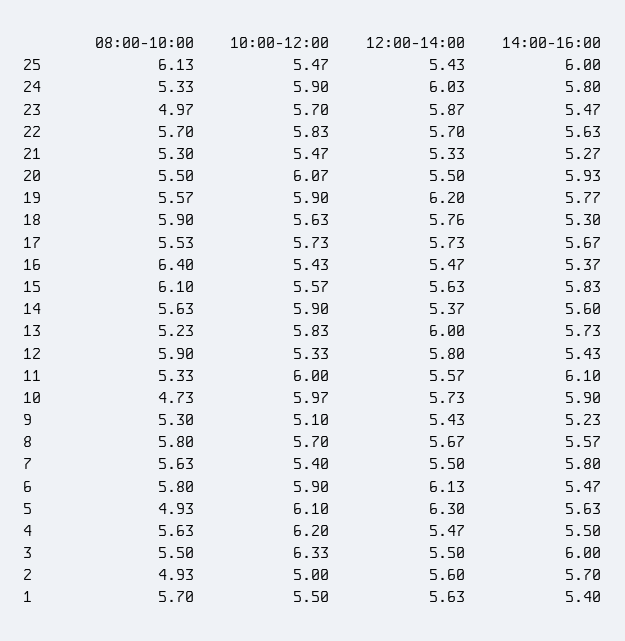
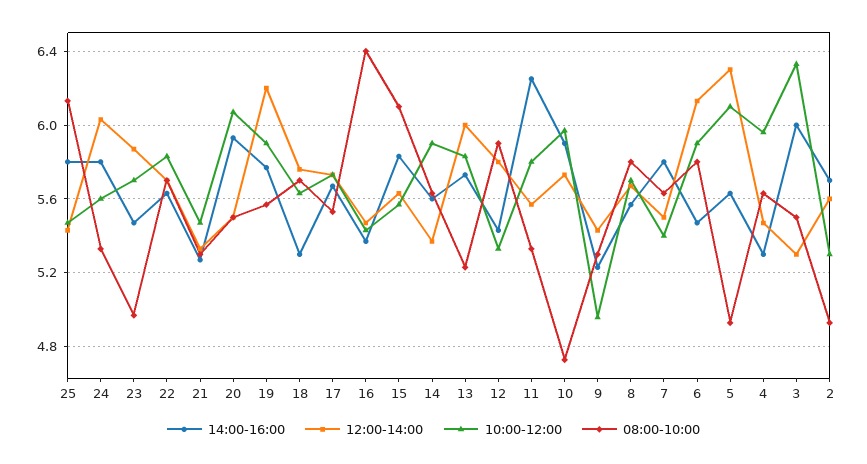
  {
    "08:00-10:00": {
      "25": 6.13,
      "24": 5.33,
      "23": 4.97,
      "22": 5.7,
      "21": 5.3,
      "20": 5.5,
      "19": 5.57,
-     "18": 5.9,
+     "18": 5.7,
      "17": 5.53,
      "16": 6.4,
      "15": 6.1,
      "14": 5.63,
      "13": 5.23,
      "12": 5.9,
      "11": 5.33,
      "10": 4.73,
      "9": 5.3,
      "8": 5.8,
      "7": 5.63,
      "6": 5.8,
      "5": 4.93,
      "4": 5.63,
      "3": 5.5,
-     "2": 4.93,
+     "2": 4.93
-     "1": 5.7
    },
    "10:00-12:00": {
      "25": 5.47,
-     "24": 5.9,
+     "24": 5.6,
      "23": 5.7,
      "22": 5.83,
      "21": 5.47,
      "20": 6.07,
      "19": 5.9,
      "18": 5.63,
      "17": 5.73,
      "16": 5.43,
      "15": 5.57,
      "14": 5.9,
      "13": 5.83,
      "12": 5.33,
-     "11": 6,
+     "11": 5.8,
      "10": 5.97,
-     "9": 5.1,
+     "9": 4.95,
      "8": 5.7,
      "7": 5.4,
      "6": 5.9,
      "5": 6.1,
-     "4": 6.2,
+     "4": 5.95,
      "3": 6.33,
-     "2": 5,
+     "2": 5.3
-     "1": 5.5
    },
    "12:00-14:00": {
      "25": 5.43,
      "24": 6.03,
      "23": 5.87,
      "22": 5.7,
      "21": 5.33,
      "20": 5.5,
      "19": 6.2,
      "18": 5.76,
      "17": 5.73,
      "16": 5.47,
      "15": 5.63,
      "14": 5.37,
      "13": 6,
      "12": 5.8,
      "11": 5.57,
      "10": 5.73,
      "9": 5.43,
      "8": 5.67,
      "7": 5.5,
      "6": 6.13,
      "5": 6.3,
      "4": 5.47,
-     "3": 5.5,
+     "3": 5.3,
-     "2": 5.6,
+     "2": 5.6
-     "1": 5.63
    },
    "14:00-16:00": {
-     "25": 6,
+     "25": 5.8,
      "24": 5.8,
      "23": 5.47,
      "22": 5.63,
      "21": 5.27,
      "20": 5.93,
      "19": 5.77,
      "18": 5.3,
      "17": 5.67,
      "16": 5.37,
      "15": 5.83,
      "14": 5.6,
      "13": 5.73,
      "12": 5.43,
-     "11": 6.1,
+     "11": 6.25,
      "10": 5.9,
      "9": 5.23,
      "8": 5.57,
      "7": 5.8,
      "6": 5.47,
      "5": 5.63,
-     "4": 5.5,
+     "4": 5.3,
      "3": 6,
-     "2": 5.7,
+     "2": 5.7
-     "1": 5.4
    }
  }

